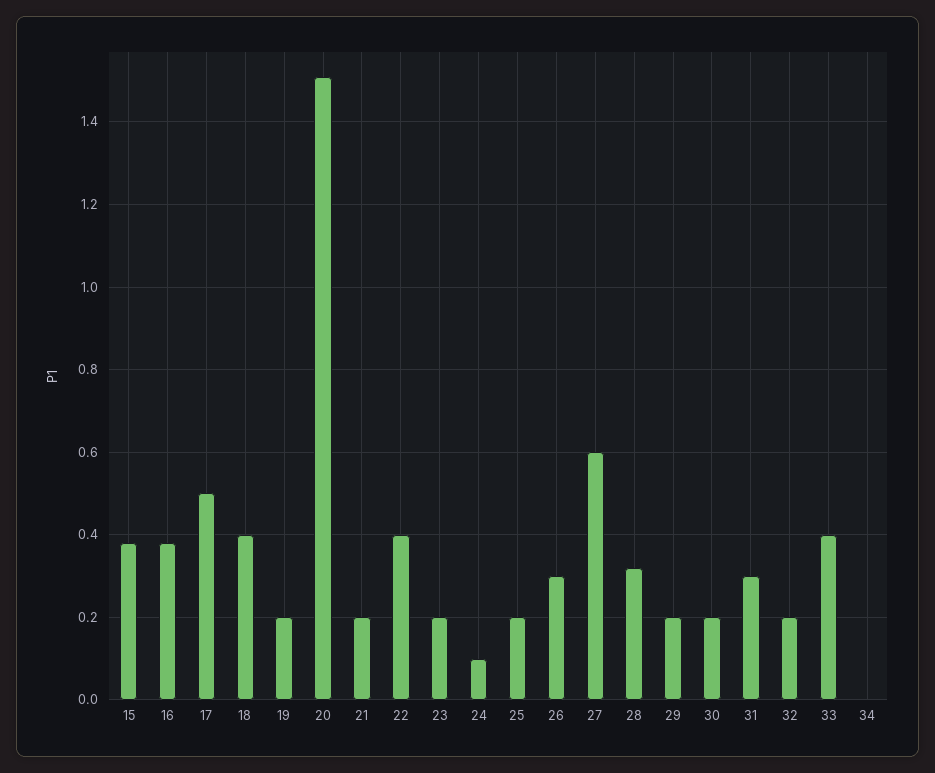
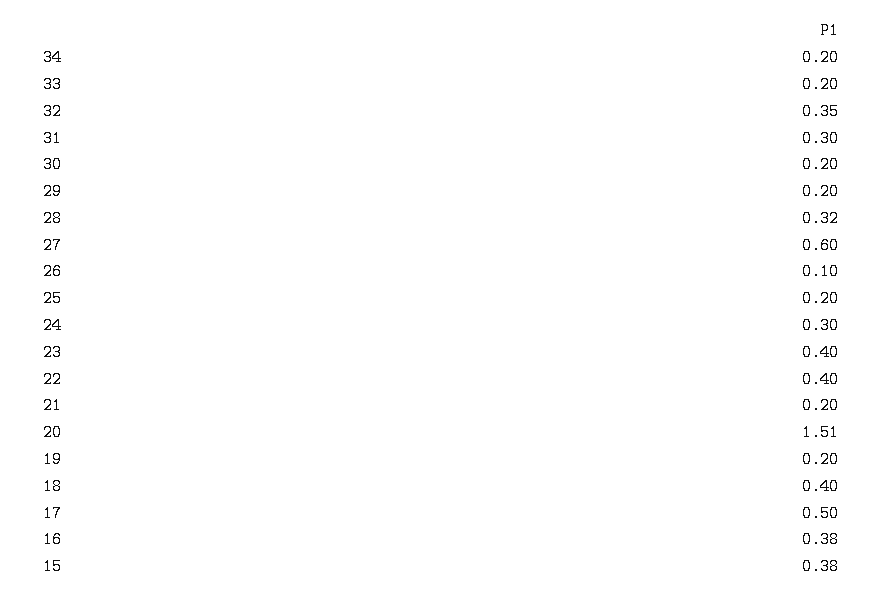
  {
    "15": 0.38,
    "16": 0.38,
    "17": 0.5,
    "18": 0.4,
    "19": 0.2,
    "20": 1.51,
    "21": 0.2,
    "22": 0.4,
-   "23": 0.2,
+   "23": 0.4,
-   "24": 0.1,
+   "24": 0.3,
    "25": 0.2,
-   "26": 0.3,
+   "26": 0.1,
    "27": 0.6,
    "28": 0.32,
    "29": 0.2,
    "30": 0.2,
    "31": 0.3,
-   "32": 0.2,
+   "32": 0.35,
-   "33": 0.4,
+   "33": 0.2,
-   "34": 0
+   "34": 0.2
  }

